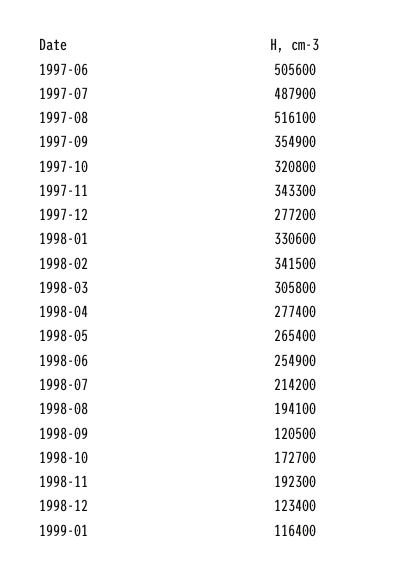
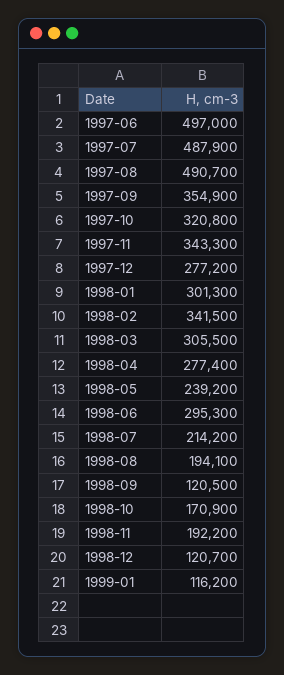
  {
-   "1997-06": 505600,
+   "1997-06": 497000,
    "1997-07": 487900,
-   "1997-08": 516100,
+   "1997-08": 490700,
    "1997-09": 354900,
    "1997-10": 320800,
    "1997-11": 343300,
    "1997-12": 277200,
-   "1998-01": 330600,
+   "1998-01": 301300,
    "1998-02": 341500,
-   "1998-03": 305800,
+   "1998-03": 305500,
    "1998-04": 277400,
-   "1998-05": 265400,
+   "1998-05": 239200,
-   "1998-06": 254900,
+   "1998-06": 295300,
    "1998-07": 214200,
    "1998-08": 194100,
    "1998-09": 120500,
-   "1998-10": 172700,
+   "1998-10": 170900,
-   "1998-11": 192300,
+   "1998-11": 192200,
-   "1998-12": 123400,
+   "1998-12": 120700,
-   "1999-01": 116400
+   "1999-01": 116200
  }

